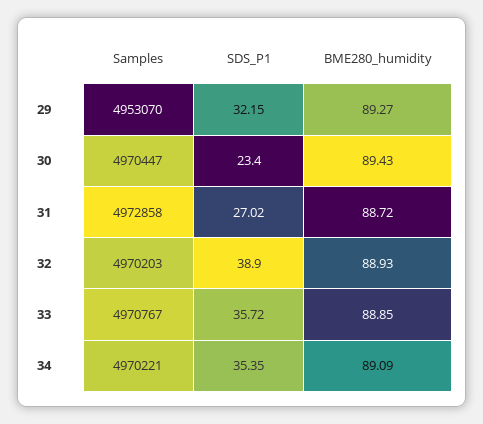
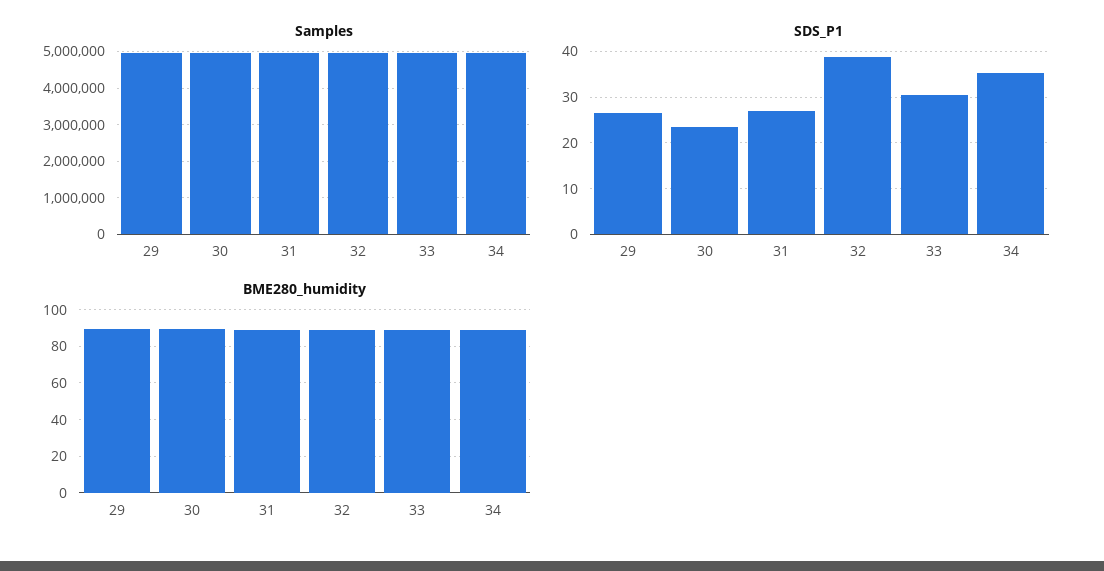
  {
    "Samples": {
      "29": 4953070,
      "30": 4970447,
      "31": 4972858,
      "32": 4970203,
      "33": 4970767,
      "34": 4970221
    },
    "SDS_P1": {
-     "29": 32.15,
+     "29": 26,
      "30": 23.4,
      "31": 27.02,
      "32": 38.9,
-     "33": 35.72,
+     "33": 30,
      "34": 35.35
    },
    "BME280_humidity": {
      "29": 89.27,
      "30": 89.43,
      "31": 88.72,
      "32": 88.93,
      "33": 88.85,
      "34": 89.09
    }
  }

